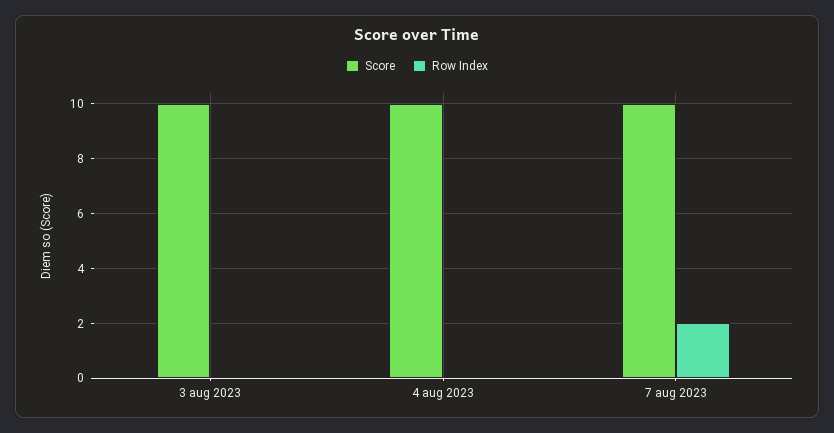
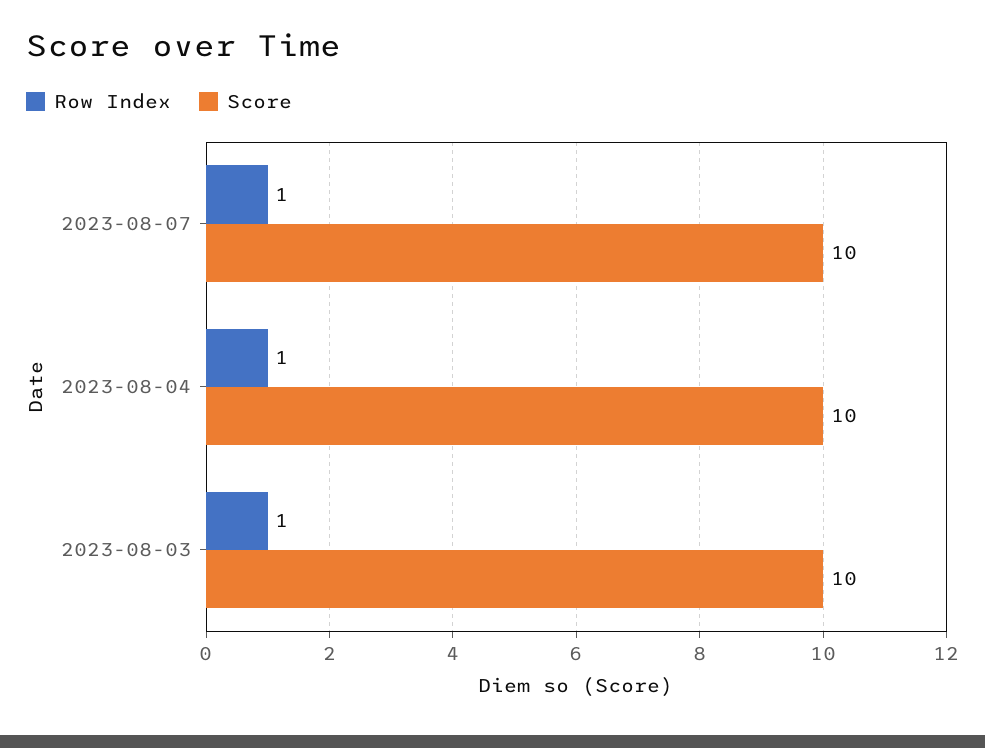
  {
    "Score": {
      "3 aug 2023": 10,
      "4 aug 2023": 10,
      "7 aug 2023": 10
    },
    "Row Index": {
-     "3 aug 2023": 0,
+     "3 aug 2023": 1,
-     "4 aug 2023": 0,
+     "4 aug 2023": 1,
-     "7 aug 2023": 2
+     "7 aug 2023": 1
    }
  }

